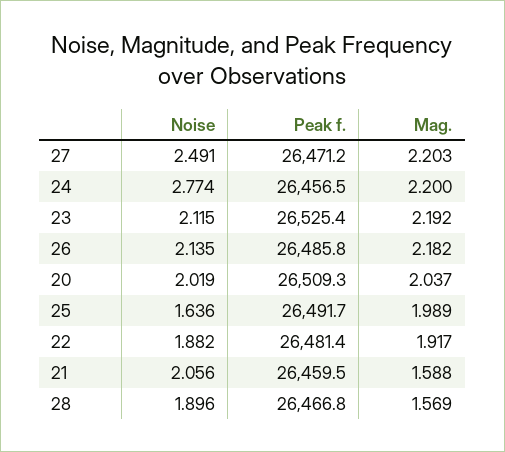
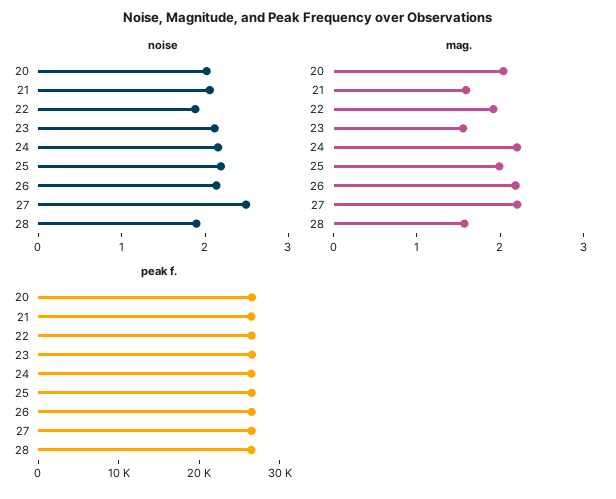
  {
    "Noise": {
      "27": 2.491,
-     "24": 2.774,
+     "24": 2.2,
      "23": 2.115,
      "26": 2.135,
      "20": 2.019,
-     "25": 1.636,
+     "25": 2.2,
      "22": 1.882,
      "21": 2.056,
      "28": 1.896
    },
    "Peak f.": {
      "27": 26471.2,
      "24": 26456.5,
      "23": 26525.4,
      "26": 26485.8,
      "20": 26509.3,
      "25": 26491.7,
      "22": 26481.4,
      "21": 26459.5,
      "28": 26466.8
    },
    "Mag.": {
      "27": 2.203,
      "24": 2.2,
-     "23": 2.192,
+     "23": 1.6,
      "26": 2.182,
      "20": 2.037,
      "25": 1.989,
      "22": 1.917,
      "21": 1.588,
      "28": 1.569
    }
  }

